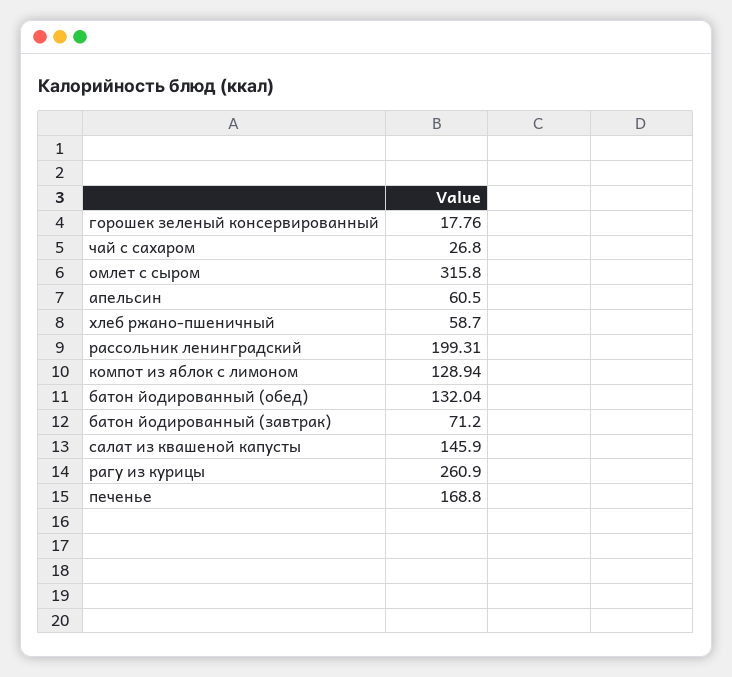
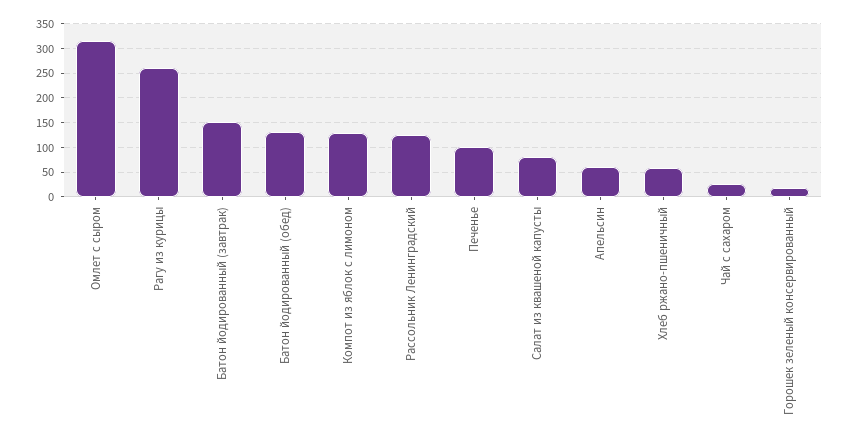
  {
    "горошек зеленый консервированный": 17.76,
    "чай с сахаром": 26.8,
    "омлет с сыром": 315.8,
    "апельсин": 60.5,
    "хлеб ржано-пшеничный": 58.7,
-   "рассольник ленинградский": 199.31,
+   "рассольник ленинградский": 125,
    "компот из яблок с лимоном": 128.94,
    "батон йодированный (обед)": 132.04,
-   "батон йодированный (завтрак)": 71.2,
+   "батон йодированный (завтрак)": 150,
-   "салат из квашеной капусты": 145.9,
+   "салат из квашеной капусты": 75,
    "рагу из курицы": 260.9,
-   "печенье": 168.8
+   "печенье": 100
  }

